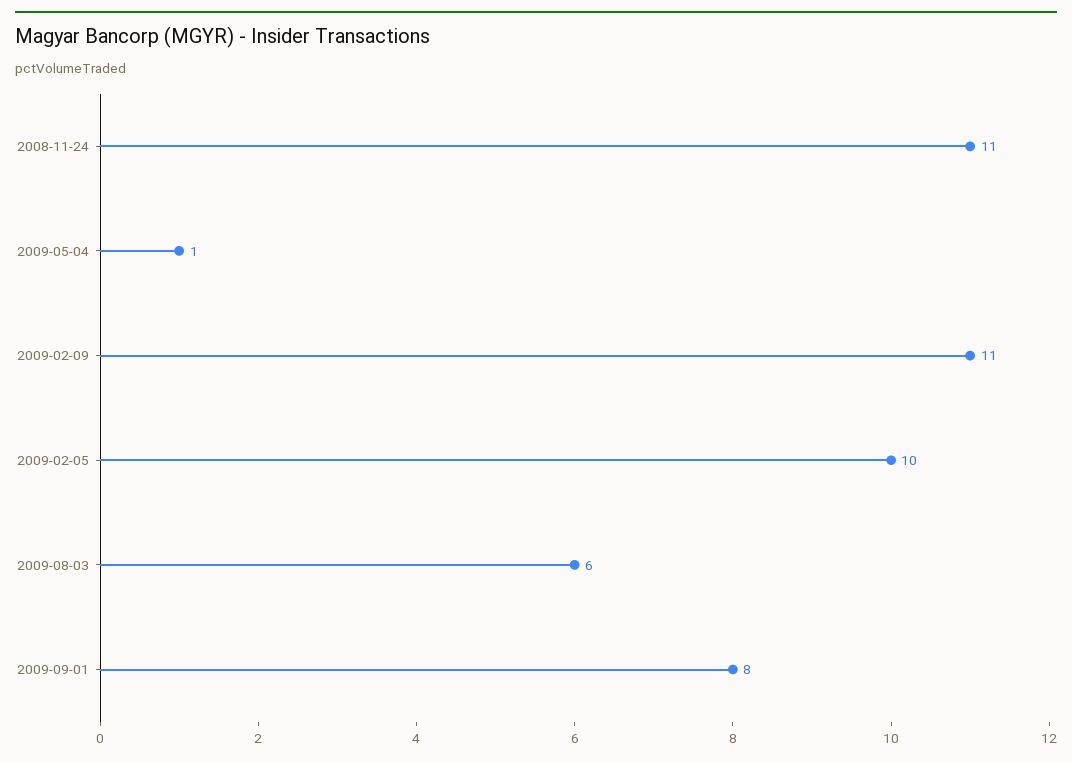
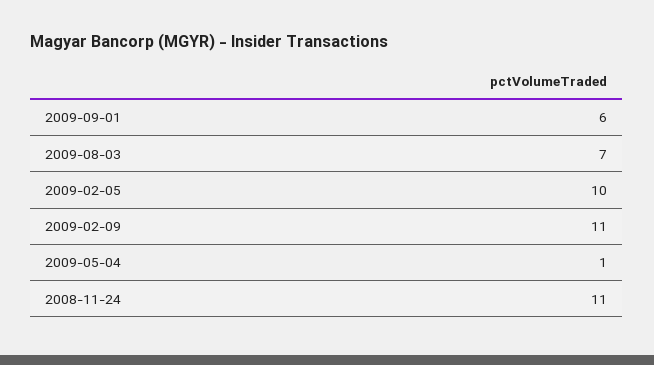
  {
    "2008-11-24": 11,
    "2009-05-04": 1,
    "2009-02-09": 11,
    "2009-02-05": 10,
-   "2009-08-03": 6,
+   "2009-08-03": 7,
-   "2009-09-01": 8
+   "2009-09-01": 6
  }

